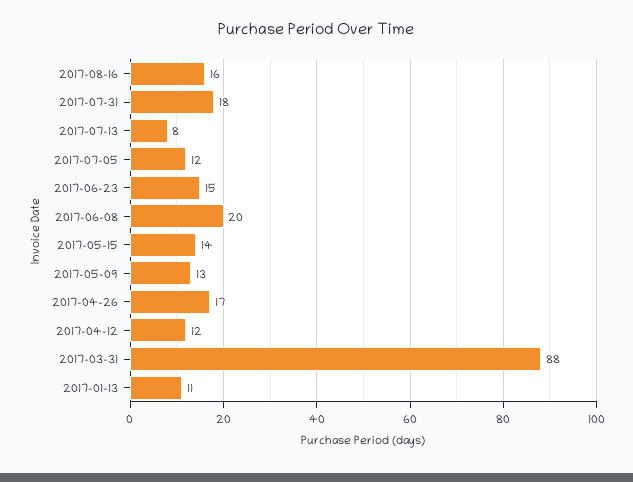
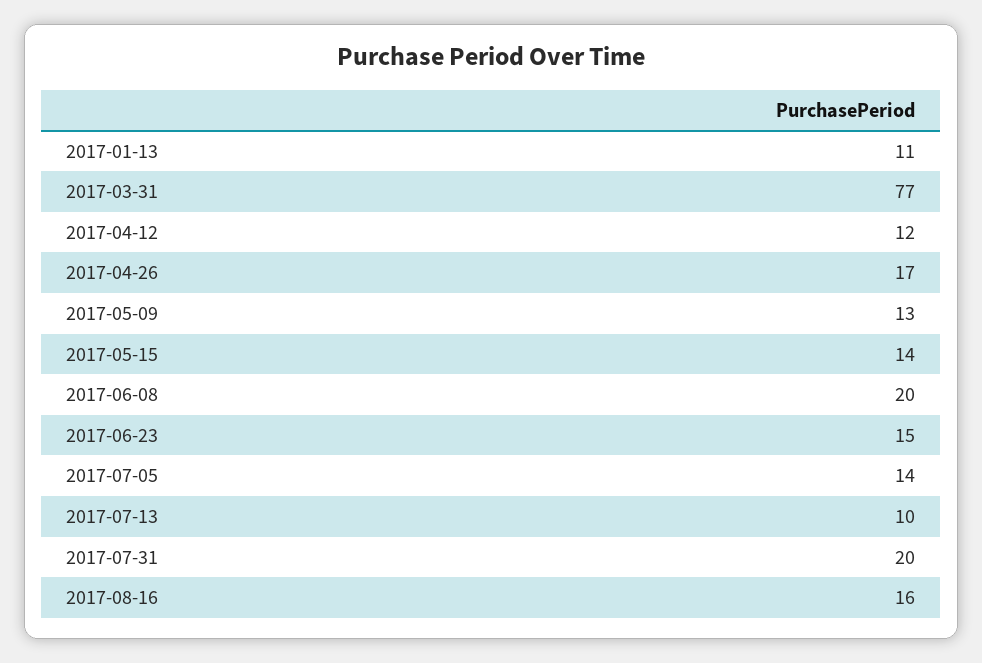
  {
    "2017-08-16": 16,
-   "2017-07-31": 18,
+   "2017-07-31": 20,
-   "2017-07-13": 8,
+   "2017-07-13": 10,
-   "2017-07-05": 12,
+   "2017-07-05": 14,
    "2017-06-23": 15,
    "2017-06-08": 20,
    "2017-05-15": 14,
    "2017-05-09": 13,
    "2017-04-26": 17,
    "2017-04-12": 12,
-   "2017-03-31": 88,
+   "2017-03-31": 77,
    "2017-01-13": 11
  }

